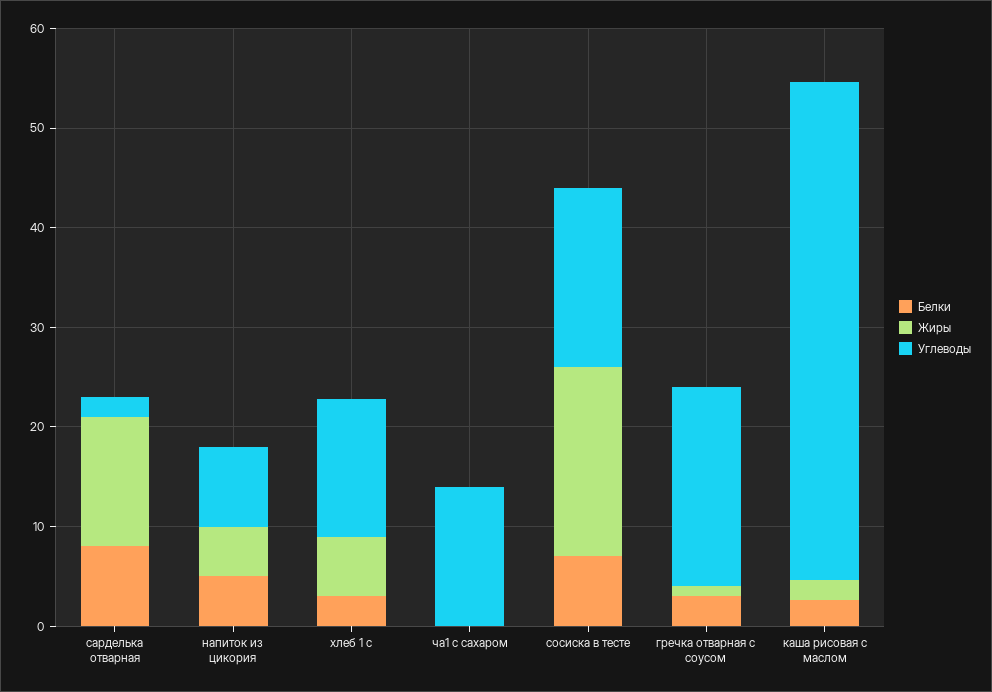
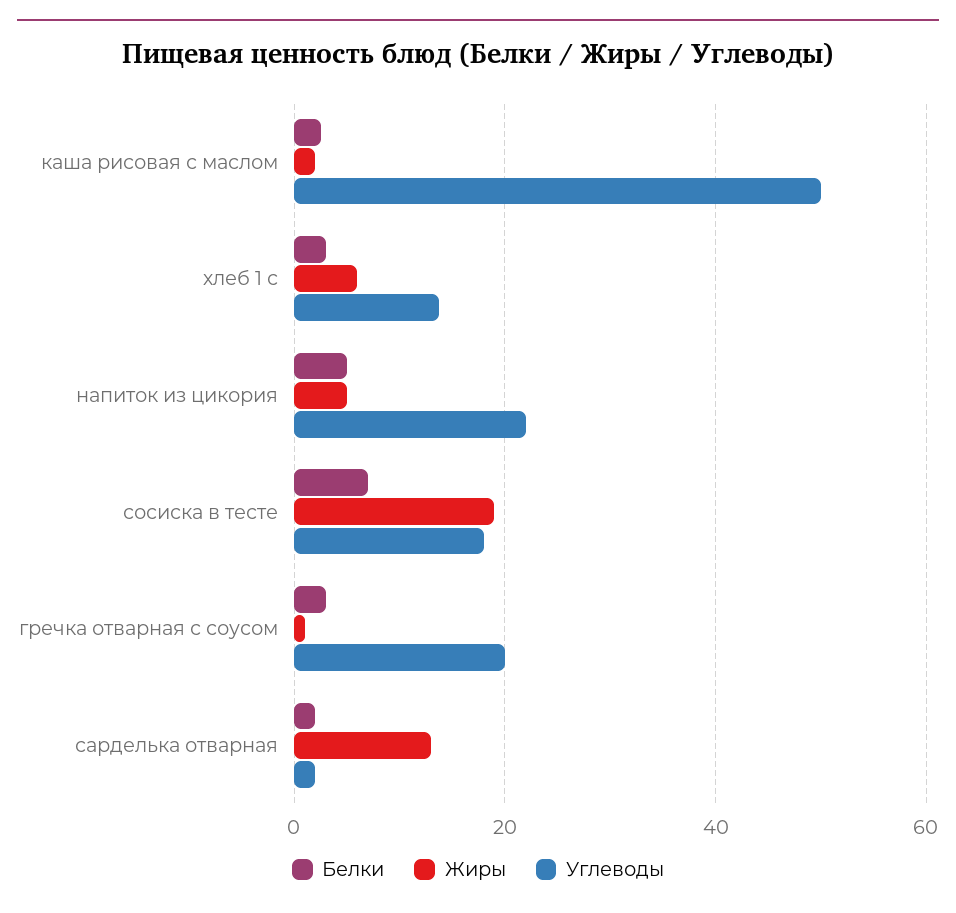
  {
    "Белки": {
-     "сарделька отварная": 8,
+     "сарделька отварная": 2,
      "напиток из цикория": 6,
      "хлеб 1 с": 4,
-     "ча1 с сахаром": 0,
      "сосиска в тесте": 8,
      "гречка отварная с соусом": 4,
      "каша рисовая с маслом": 2
    },
    "Жиры": {
      "сарделька отварная": 14,
      "напиток из цикория": 6,
      "хлеб 1 с": 6,
-     "ча1 с сахаром": 0,
      "сосиска в тесте": 20,
      "гречка отварная с соусом": 2,
      "каша рисовая с маслом": 2
    },
    "Углеводы": {
      "сарделька отварная": 2,
-     "напиток из цикория": 8,
+     "напиток из цикория": 22,
      "хлеб 1 с": 14,
-     "ча1 с сахаром": 14,
      "сосиска в тесте": 18,
      "гречка отварная с соусом": 20,
      "каша рисовая с маслом": 50
    }
  }

